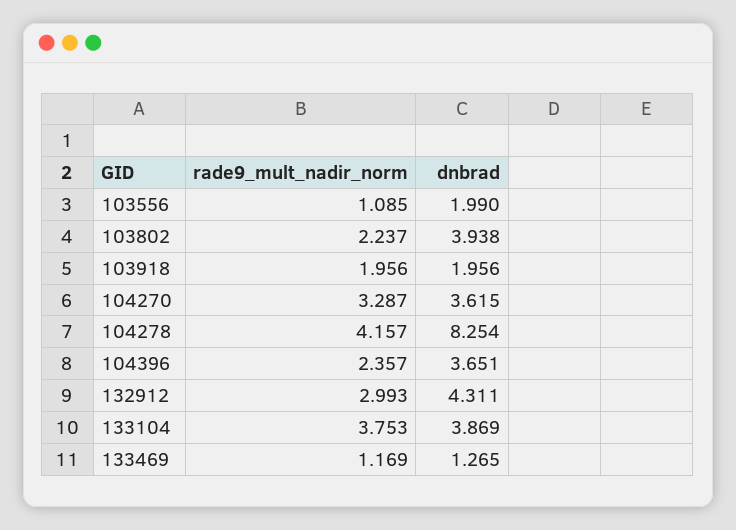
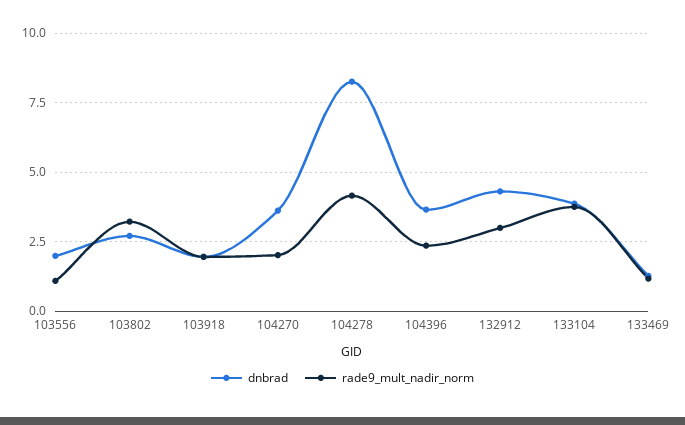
  {
    "rade9_mult_nadir_norm": {
      "103556": 1.085,
-     "103802": 2.237,
+     "103802": 3.25,
      "103918": 1.956,
-     "104270": 3.287,
+     "104270": 2,
      "104278": 4.157,
      "104396": 2.357,
      "132912": 2.993,
      "133104": 3.753,
      "133469": 1.169
    },
    "dnbrad": {
      "103556": 1.99,
-     "103802": 3.938,
+     "103802": 2.75,
      "103918": 1.956,
      "104270": 3.615,
      "104278": 8.254,
      "104396": 3.651,
      "132912": 4.311,
      "133104": 3.869,
      "133469": 1.265
    }
  }

